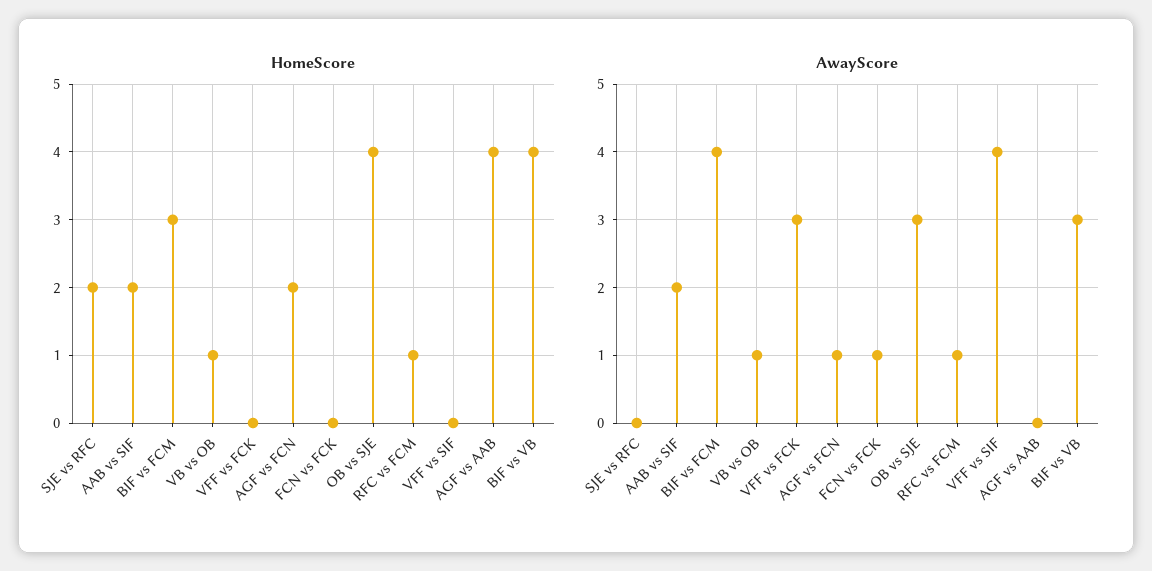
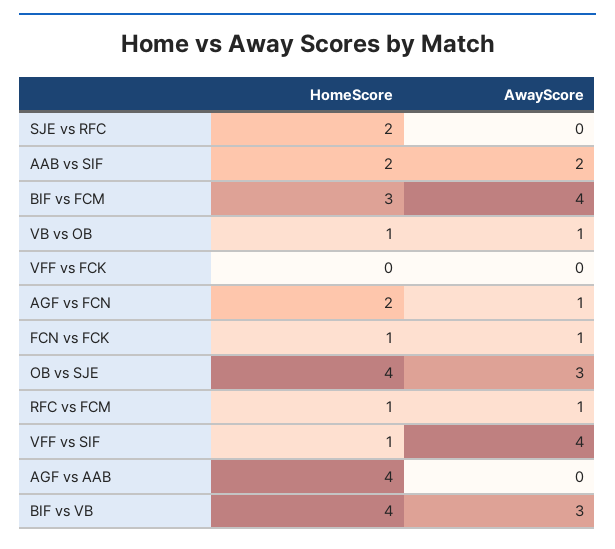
  {
    "HomeScore": {
      "SJE vs RFC": 2,
      "AAB vs SIF": 2,
      "BIF vs FCM": 3,
      "VB vs OB": 1,
      "VFF vs FCK": 0,
      "AGF vs FCN": 2,
-     "FCN vs FCK": 0,
+     "FCN vs FCK": 1,
      "OB vs SJE": 4,
      "RFC vs FCM": 1,
-     "VFF vs SIF": 0,
+     "VFF vs SIF": 1,
      "AGF vs AAB": 4,
      "BIF vs VB": 4
    },
    "AwayScore": {
      "SJE vs RFC": 0,
      "AAB vs SIF": 2,
      "BIF vs FCM": 4,
      "VB vs OB": 1,
-     "VFF vs FCK": 3,
+     "VFF vs FCK": 0,
      "AGF vs FCN": 1,
      "FCN vs FCK": 1,
      "OB vs SJE": 3,
      "RFC vs FCM": 1,
      "VFF vs SIF": 4,
      "AGF vs AAB": 0,
      "BIF vs VB": 3
    }
  }

